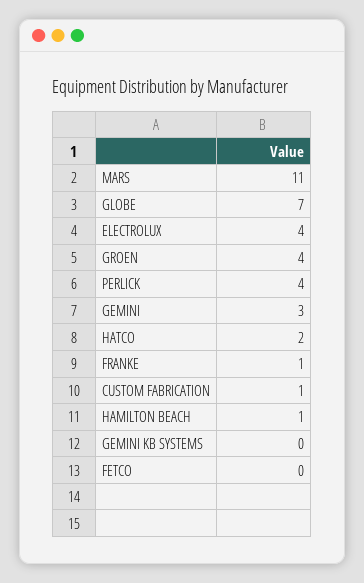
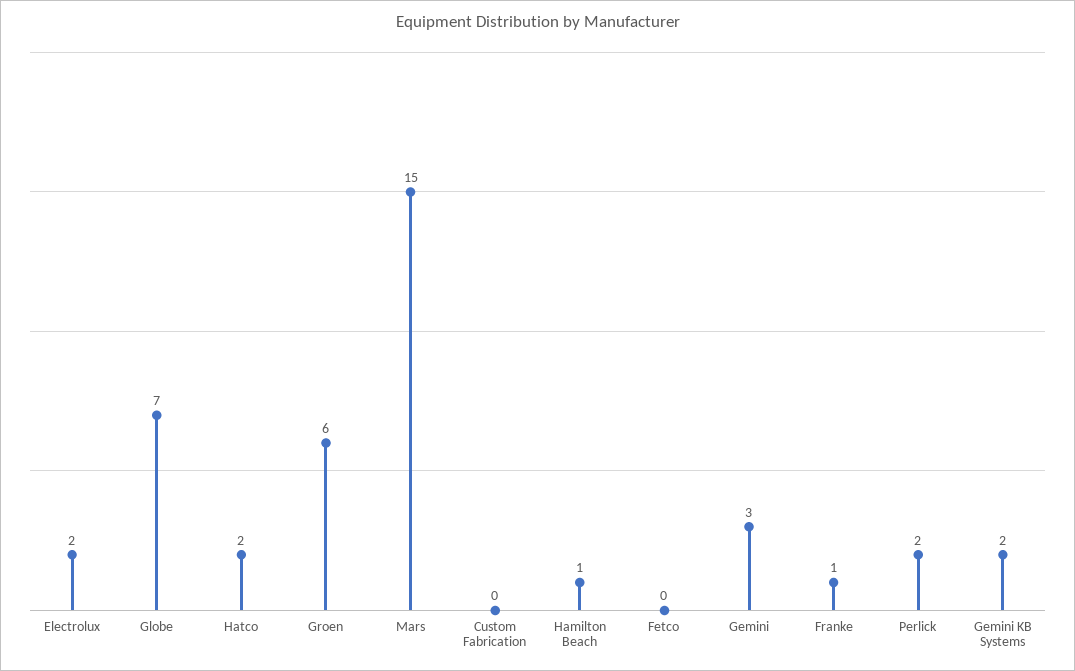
  {
-   "MARS": 11,
+   "MARS": 15,
    "GLOBE": 7,
-   "ELECTROLUX": 4,
+   "ELECTROLUX": 2,
-   "GROEN": 4,
+   "GROEN": 6,
-   "PERLICK": 4,
+   "PERLICK": 2,
    "GEMINI": 3,
    "HATCO": 2,
    "FRANKE": 1,
-   "CUSTOM FABRICATION": 1,
+   "CUSTOM FABRICATION": 0,
    "HAMILTON BEACH": 1,
-   "GEMINI KB SYSTEMS": 0,
+   "GEMINI KB SYSTEMS": 2,
    "FETCO": 0
  }

